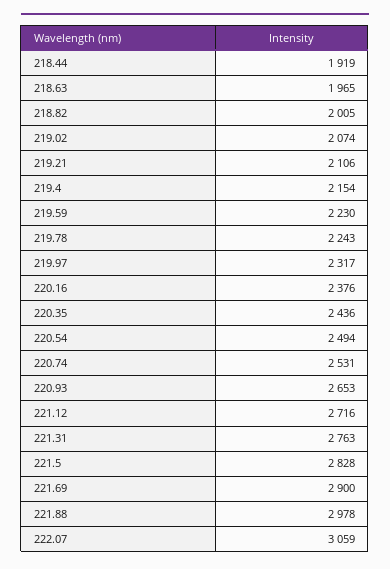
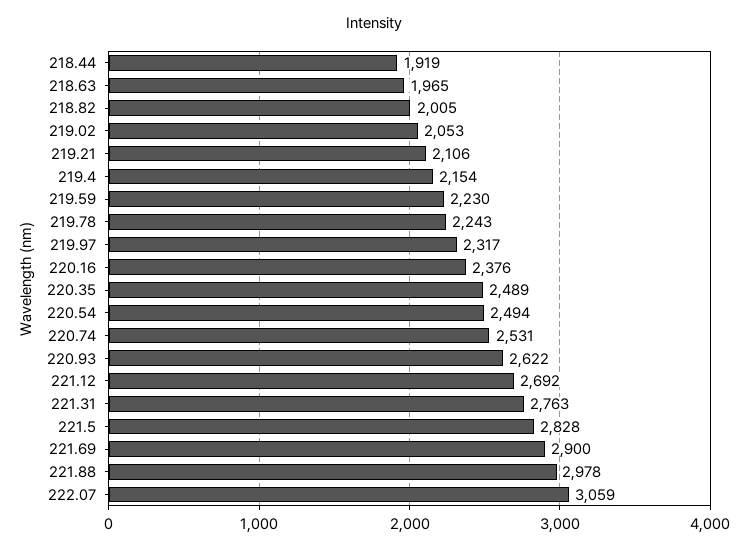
  {
    "218.44": 1919,
    "218.63": 1965,
    "218.82": 2005,
-   "219.02": 2074,
+   "219.02": 2053,
    "219.21": 2106,
    "219.4": 2154,
    "219.59": 2230,
    "219.78": 2243,
    "219.97": 2317,
    "220.16": 2376,
-   "220.35": 2436,
+   "220.35": 2489,
    "220.54": 2494,
    "220.74": 2531,
-   "220.93": 2653,
+   "220.93": 2622,
-   "221.12": 2716,
+   "221.12": 2692,
    "221.31": 2763,
    "221.5": 2828,
    "221.69": 2900,
    "221.88": 2978,
    "222.07": 3059
  }

